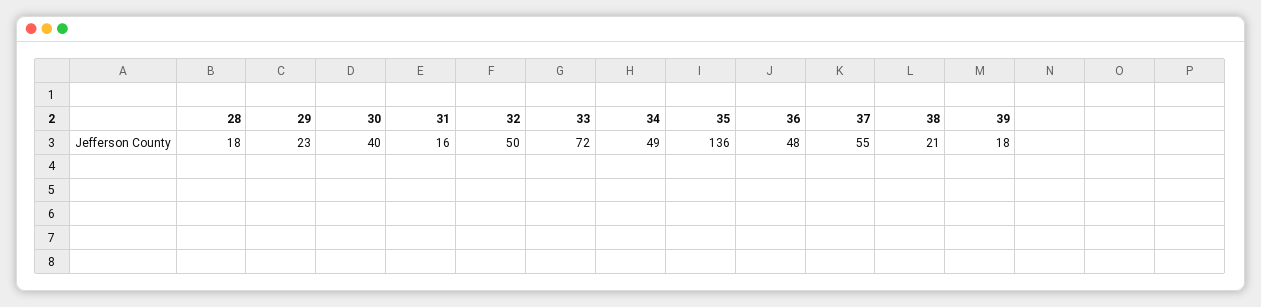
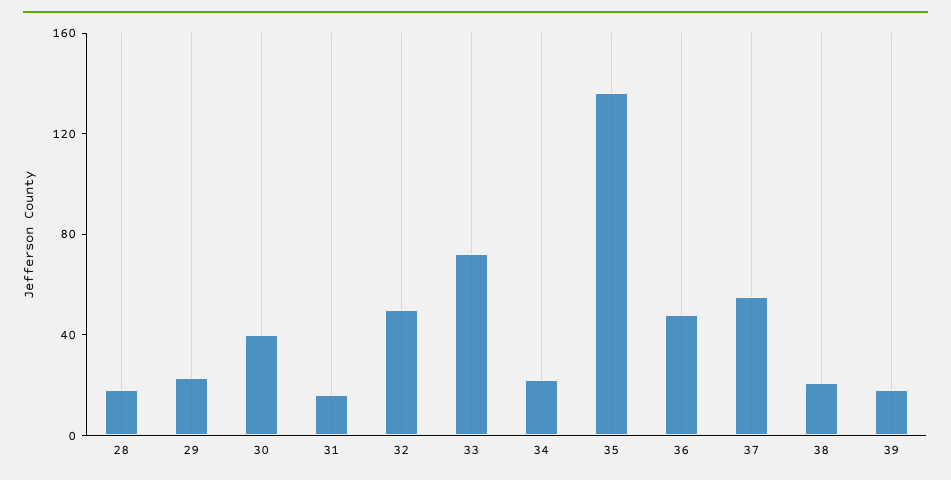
  {
    "28": 18,
    "29": 23,
    "30": 40,
    "31": 16,
    "32": 50,
    "33": 72,
-   "34": 49,
+   "34": 20,
    "35": 136,
    "36": 48,
    "37": 55,
    "38": 21,
    "39": 18
  }

